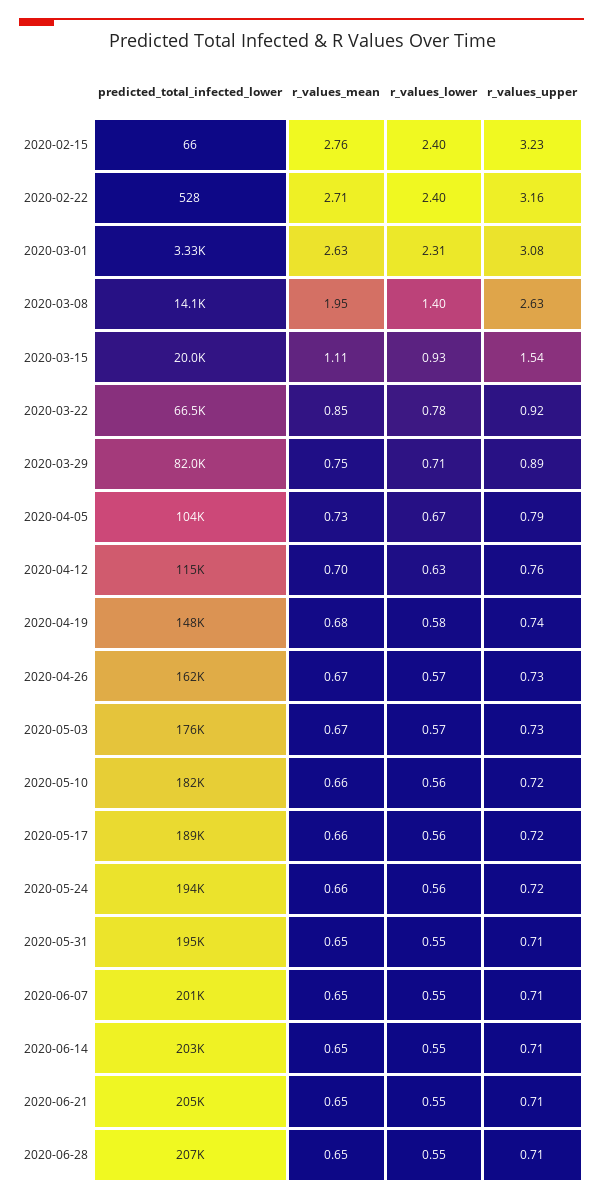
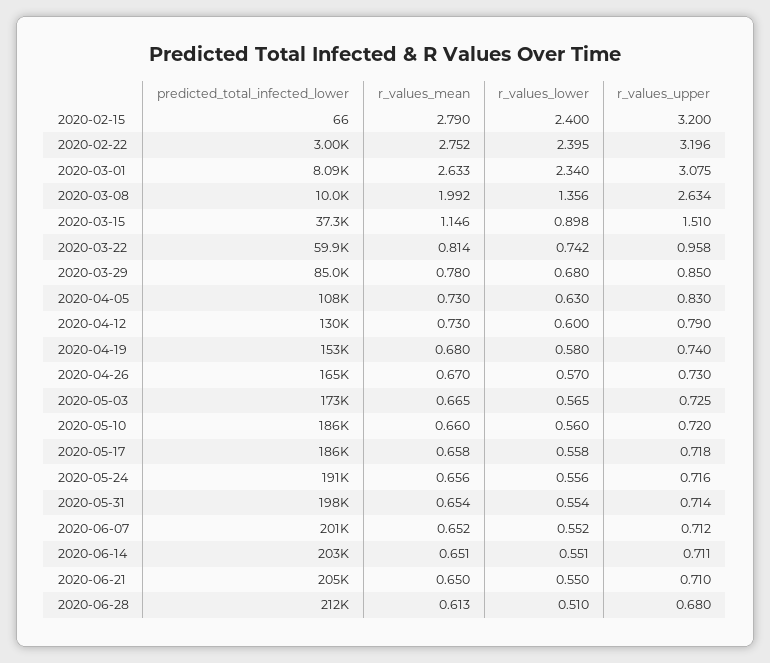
  {
    "predicted_total_infected_lower": {
      "2020-02-15": 66,
-     "2020-02-22": 528,
+     "2020-02-22": 3000,
-     "2020-03-01": 3330,
+     "2020-03-01": 8090,
-     "2020-03-08": 14100,
+     "2020-03-08": 10000,
-     "2020-03-15": 20000,
+     "2020-03-15": 37300,
-     "2020-03-22": 66500,
+     "2020-03-22": 59900,
-     "2020-03-29": 82000,
+     "2020-03-29": 85000,
-     "2020-04-05": 104000,
+     "2020-04-05": 108000,
-     "2020-04-12": 115000,
+     "2020-04-12": 130000,
-     "2020-04-19": 148000,
+     "2020-04-19": 153000,
-     "2020-04-26": 162000,
+     "2020-04-26": 165000,
-     "2020-05-03": 176000,
+     "2020-05-03": 173000,
-     "2020-05-10": 182000,
+     "2020-05-10": 186000,
-     "2020-05-17": 189000,
+     "2020-05-17": 186000,
-     "2020-05-24": 194000,
+     "2020-05-24": 191000,
-     "2020-05-31": 195000,
+     "2020-05-31": 198000,
      "2020-06-07": 201000,
      "2020-06-14": 203000,
      "2020-06-21": 205000,
-     "2020-06-28": 207000
+     "2020-06-28": 212000
    },
    "r_values_mean": {
-     "2020-02-15": 2.76,
+     "2020-02-15": 2.79,
-     "2020-02-22": 2.71,
+     "2020-02-22": 2.752,
      "2020-03-01": 2.633,
-     "2020-03-08": 1.95,
+     "2020-03-08": 1.992,
-     "2020-03-15": 1.11,
+     "2020-03-15": 1.146,
-     "2020-03-22": 0.85,
+     "2020-03-22": 0.814,
-     "2020-03-29": 0.75,
+     "2020-03-29": 0.78,
      "2020-04-05": 0.73,
-     "2020-04-12": 0.7,
+     "2020-04-12": 0.73,
      "2020-04-19": 0.68,
      "2020-04-26": 0.67,
      "2020-05-03": 0.665,
      "2020-05-10": 0.66,
      "2020-05-17": 0.658,
      "2020-05-24": 0.656,
      "2020-05-31": 0.654,
      "2020-06-07": 0.652,
      "2020-06-14": 0.651,
      "2020-06-21": 0.65,
-     "2020-06-28": 0.65
+     "2020-06-28": 0.613
    },
    "r_values_lower": {
      "2020-02-15": 2.4,
      "2020-02-22": 2.395,
-     "2020-03-01": 2.31,
+     "2020-03-01": 2.34,
-     "2020-03-08": 1.4,
+     "2020-03-08": 1.356,
-     "2020-03-15": 0.93,
+     "2020-03-15": 0.898,
-     "2020-03-22": 0.78,
+     "2020-03-22": 0.742,
-     "2020-03-29": 0.71,
+     "2020-03-29": 0.68,
-     "2020-04-05": 0.67,
+     "2020-04-05": 0.63,
-     "2020-04-12": 0.63,
+     "2020-04-12": 0.6,
      "2020-04-19": 0.58,
      "2020-04-26": 0.57,
      "2020-05-03": 0.565,
      "2020-05-10": 0.56,
      "2020-05-17": 0.558,
      "2020-05-24": 0.556,
      "2020-05-31": 0.554,
      "2020-06-07": 0.552,
      "2020-06-14": 0.551,
      "2020-06-21": 0.55,
-     "2020-06-28": 0.55
+     "2020-06-28": 0.51
    },
    "r_values_upper": {
-     "2020-02-15": 3.23,
+     "2020-02-15": 3.2,
-     "2020-02-22": 3.16,
+     "2020-02-22": 3.196,
      "2020-03-01": 3.075,
      "2020-03-08": 2.634,
-     "2020-03-15": 1.54,
+     "2020-03-15": 1.51,
-     "2020-03-22": 0.92,
+     "2020-03-22": 0.958,
-     "2020-03-29": 0.89,
+     "2020-03-29": 0.85,
-     "2020-04-05": 0.79,
+     "2020-04-05": 0.83,
-     "2020-04-12": 0.76,
+     "2020-04-12": 0.79,
      "2020-04-19": 0.74,
      "2020-04-26": 0.73,
      "2020-05-03": 0.725,
      "2020-05-10": 0.72,
      "2020-05-17": 0.718,
      "2020-05-24": 0.716,
      "2020-05-31": 0.714,
      "2020-06-07": 0.712,
      "2020-06-14": 0.711,
      "2020-06-21": 0.71,
-     "2020-06-28": 0.71
+     "2020-06-28": 0.68
    }
  }

